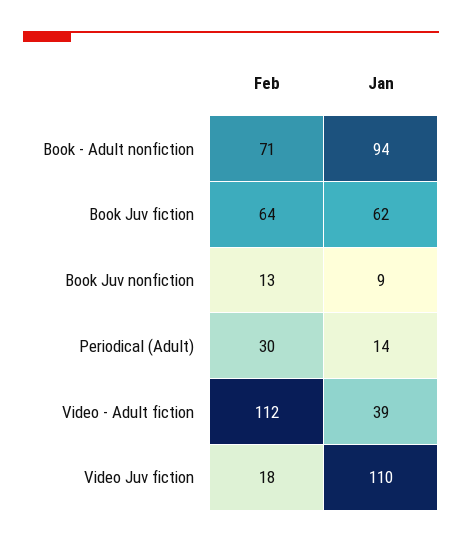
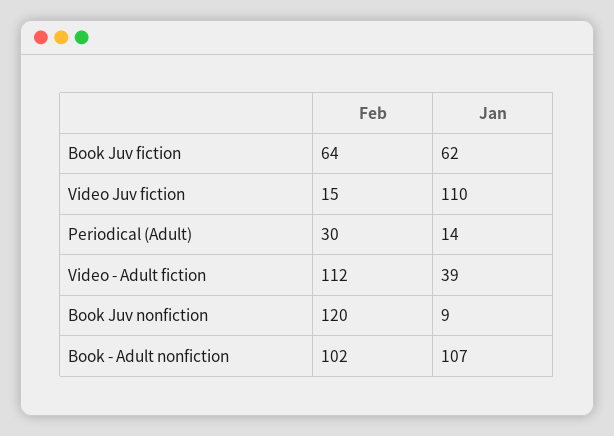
  {
    "Feb": {
-     "Book - Adult nonfiction": 71,
+     "Book - Adult nonfiction": 102,
      "Book Juv fiction": 64,
-     "Book Juv nonfiction": 13,
+     "Book Juv nonfiction": 120,
      "Periodical (Adult)": 30,
      "Video - Adult fiction": 112,
-     "Video Juv fiction": 18
+     "Video Juv fiction": 15
    },
    "Jan": {
-     "Book - Adult nonfiction": 94,
+     "Book - Adult nonfiction": 107,
      "Book Juv fiction": 62,
      "Book Juv nonfiction": 9,
      "Periodical (Adult)": 14,
      "Video - Adult fiction": 39,
      "Video Juv fiction": 110
    }
  }

